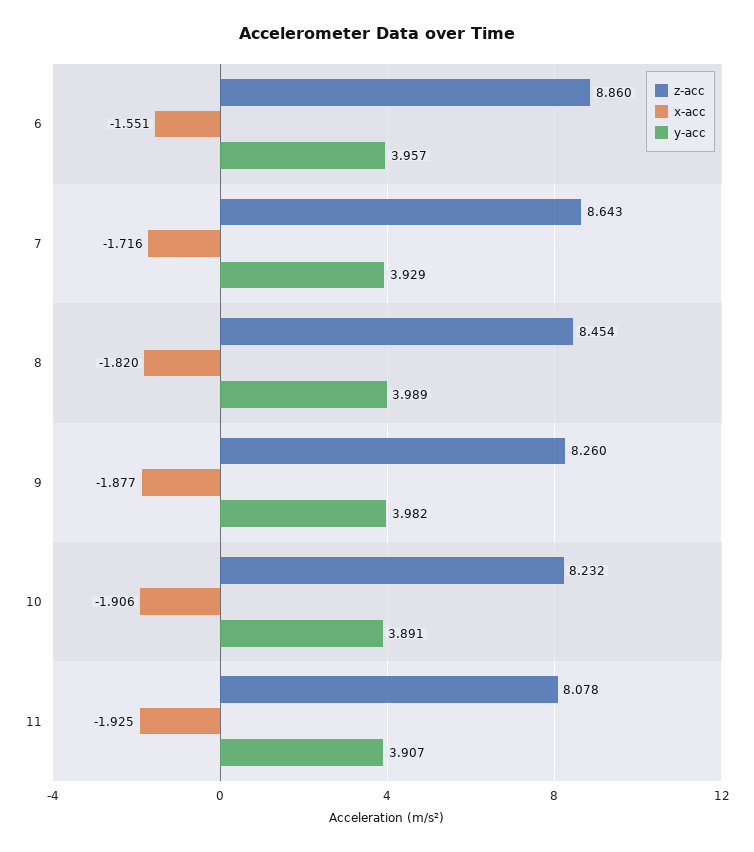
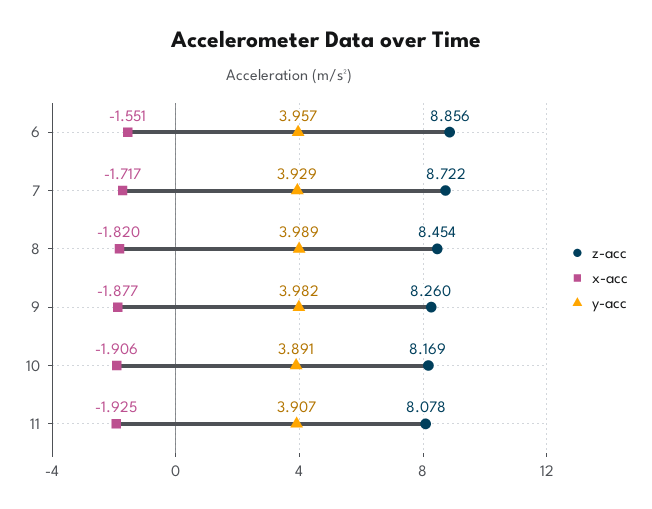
  {
    "z-acc": {
-     "6": 8.86,
+     "6": 8.856,
-     "7": 8.643,
+     "7": 8.722,
      "8": 8.454,
      "9": 8.26,
-     "10": 8.232,
+     "10": 8.169,
      "11": 8.078
    },
    "x-acc": {
      "6": -1.551,
-     "7": -1.716,
+     "7": -1.717,
      "8": -1.82,
      "9": -1.877,
      "10": -1.906,
      "11": -1.925
    },
    "y-acc": {
      "6": 3.957,
      "7": 3.929,
      "8": 3.989,
      "9": 3.982,
      "10": 3.891,
      "11": 3.907
    }
  }

